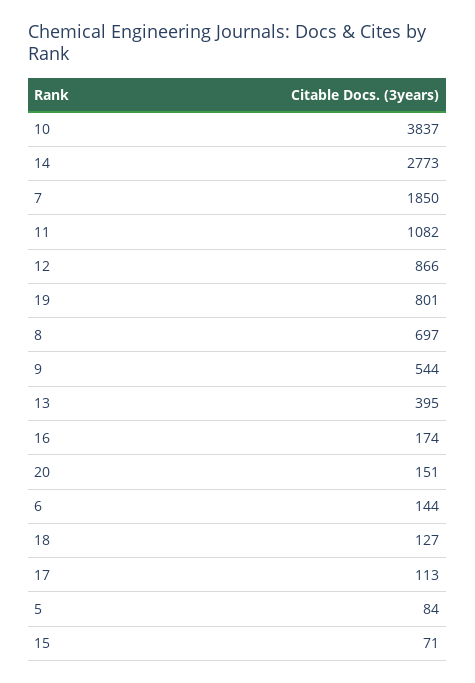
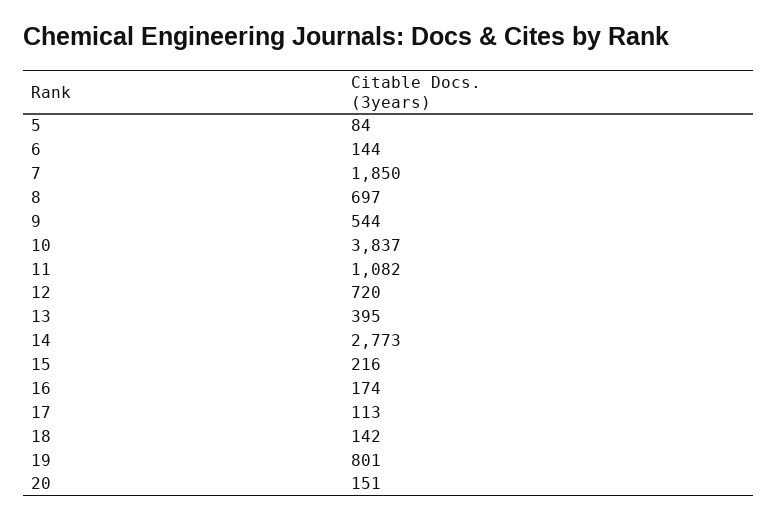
  {
    "10": 3837,
    "14": 2773,
    "7": 1850,
    "11": 1082,
-   "12": 866,
+   "12": 720,
    "19": 801,
    "8": 697,
    "9": 544,
    "13": 395,
    "16": 174,
    "20": 151,
    "6": 144,
-   "18": 127,
+   "18": 142,
    "17": 113,
    "5": 84,
-   "15": 71
+   "15": 216
  }

